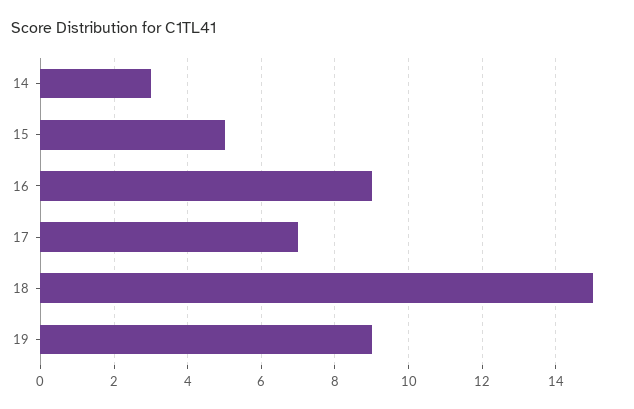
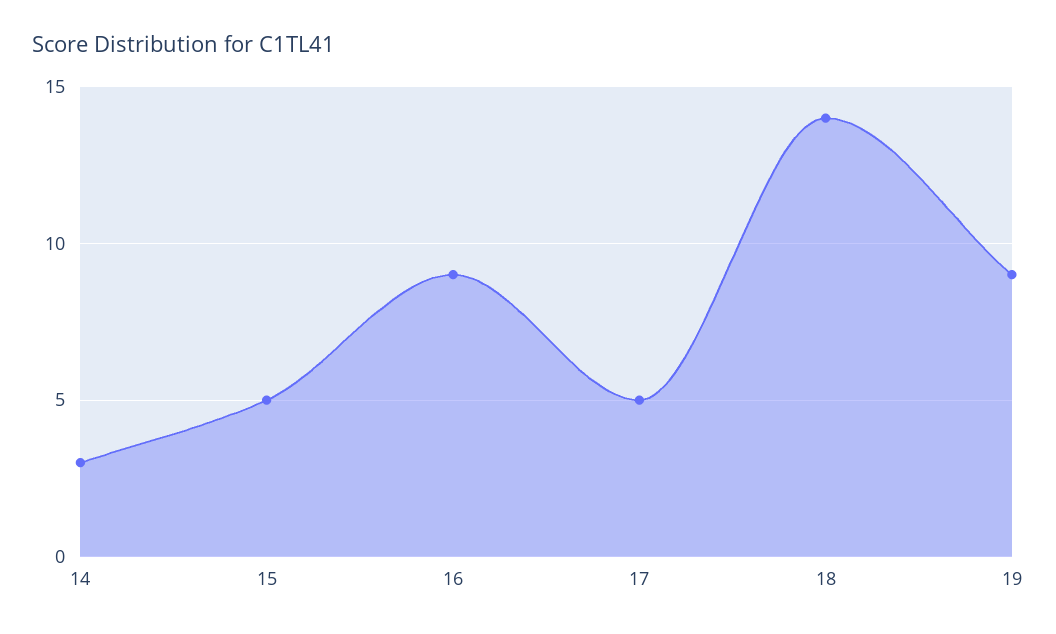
  {
    "14": 3,
    "15": 5,
    "16": 9,
-   "17": 7,
+   "17": 5,
-   "18": 15,
+   "18": 14,
    "19": 9
  }

